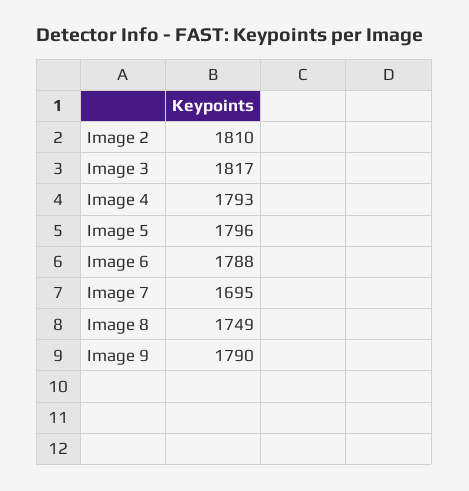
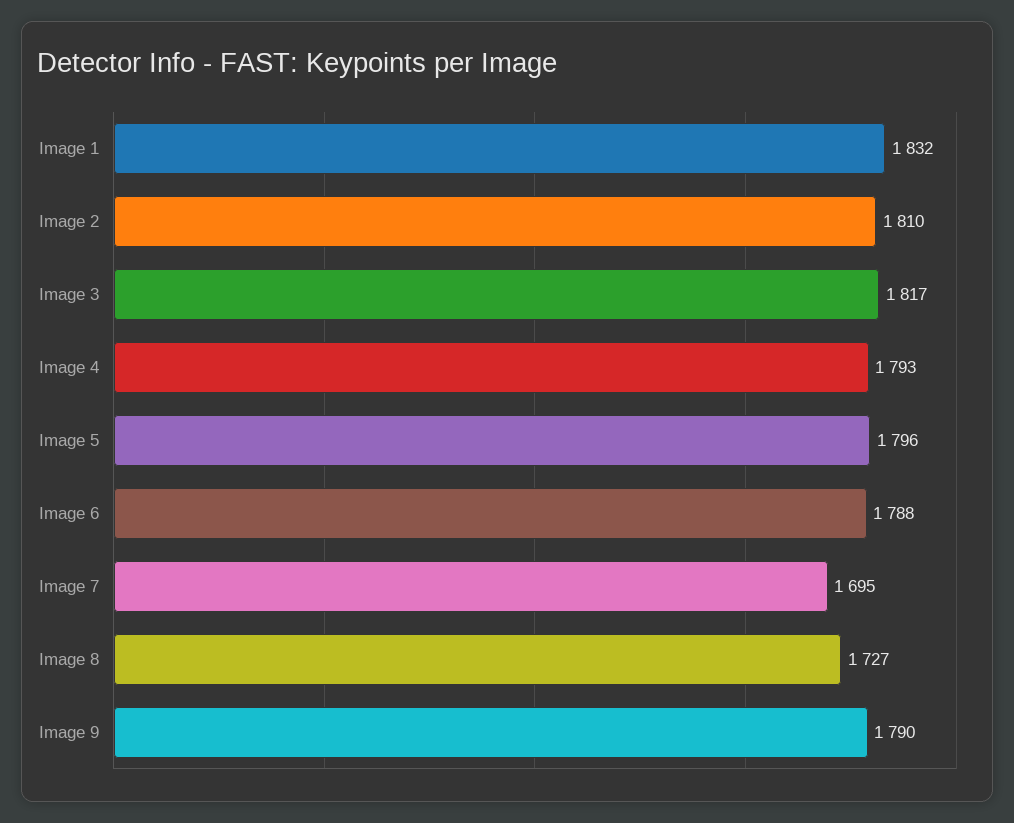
  {
    "Image 2": 1810,
    "Image 3": 1817,
    "Image 4": 1793,
    "Image 5": 1796,
    "Image 6": 1788,
    "Image 7": 1695,
-   "Image 8": 1749,
+   "Image 8": 1727,
-   "Image 9": 1790
+   "Image 9": 1790,
+   "Image 1": 1832
  }

